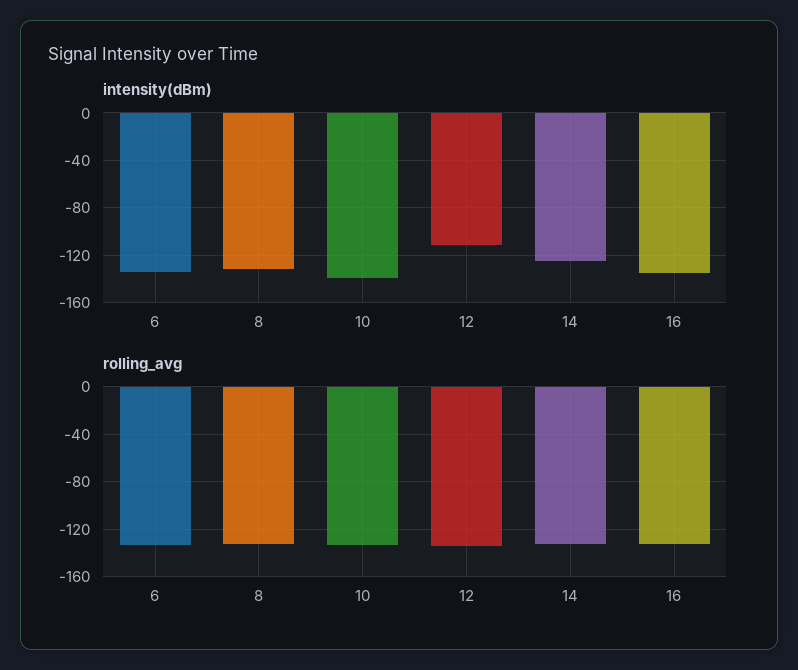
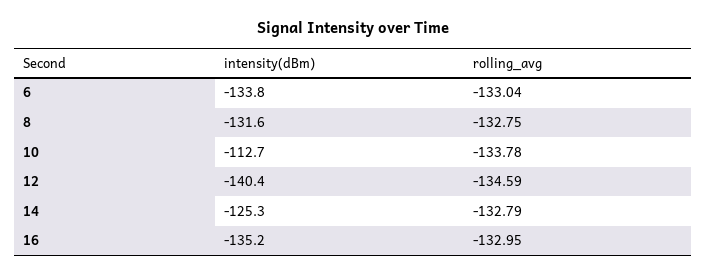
  {
    "intensity(dBm)": {
      "6": -133.8,
      "8": -131.6,
-     "10": -140,
+     "10": -112.7,
-     "12": -110,
+     "12": -140.4,
      "14": -125.3,
      "16": -135.2
    },
    "rolling_avg": {
      "6": -133.04,
      "8": -132.75,
      "10": -133.78,
      "12": -134.59,
      "14": -132.79,
      "16": -132.95
    }
  }

